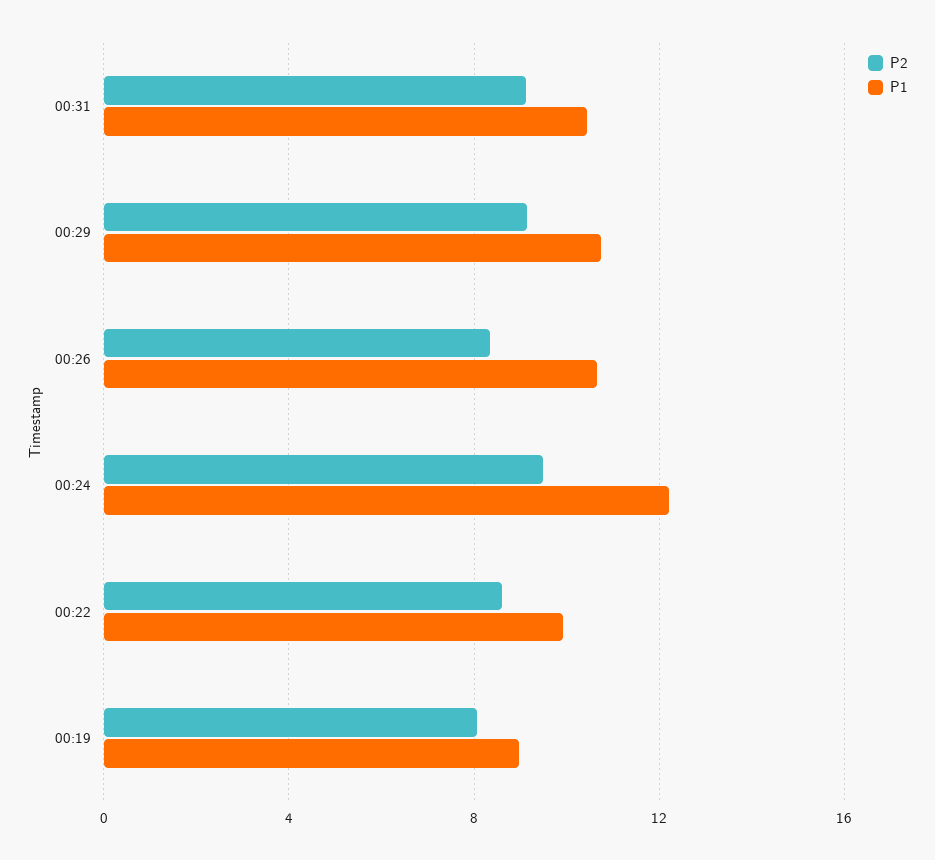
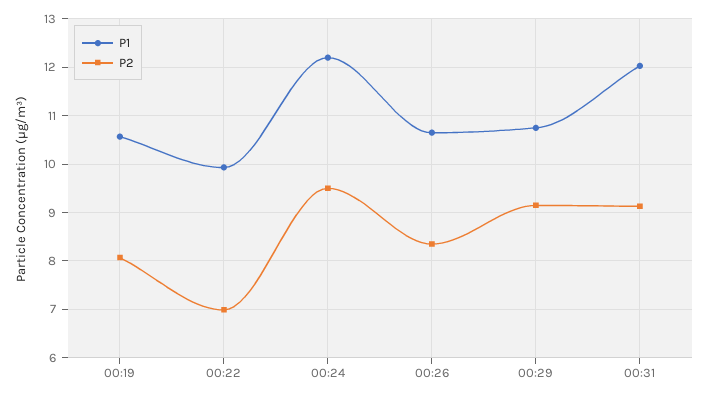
  {
    "P2": {
      "00:31": 9.2,
      "00:29": 9.2,
      "00:26": 8.4,
      "00:24": 9.6,
-     "00:22": 8.5,
+     "00:22": 7,
      "00:19": 8
    },
    "P1": {
-     "00:31": 10.5,
+     "00:31": 12,
      "00:29": 10.8,
      "00:26": 10.6,
      "00:24": 12.2,
      "00:22": 10,
-     "00:19": 9
+     "00:19": 10.6
    }
  }

